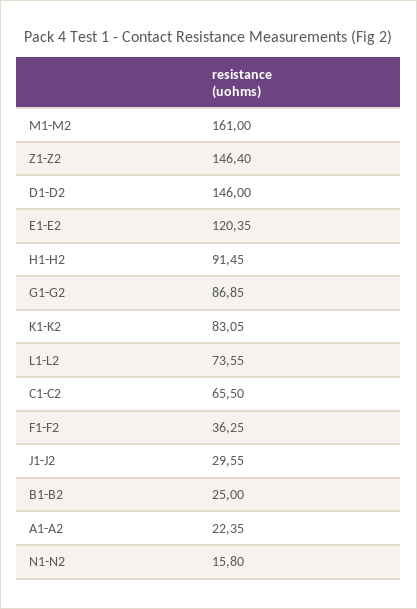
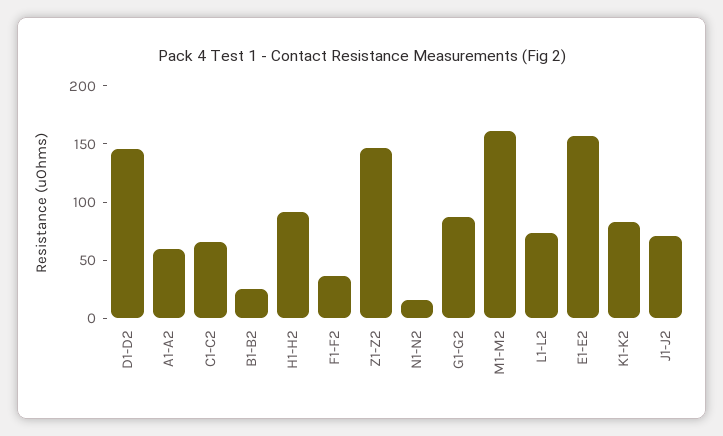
  {
    "M1-M2": 161,
    "Z1-Z2": 146.4,
    "D1-D2": 146,
-   "E1-E2": 120.35,
+   "E1-E2": 160,
    "H1-H2": 91.45,
    "G1-G2": 86.85,
    "K1-K2": 83.05,
    "L1-L2": 73.55,
    "C1-C2": 65.5,
    "F1-F2": 36.25,
-   "J1-J2": 29.55,
+   "J1-J2": 70,
    "B1-B2": 25,
-   "A1-A2": 22.35,
+   "A1-A2": 60,
    "N1-N2": 15.8
  }

